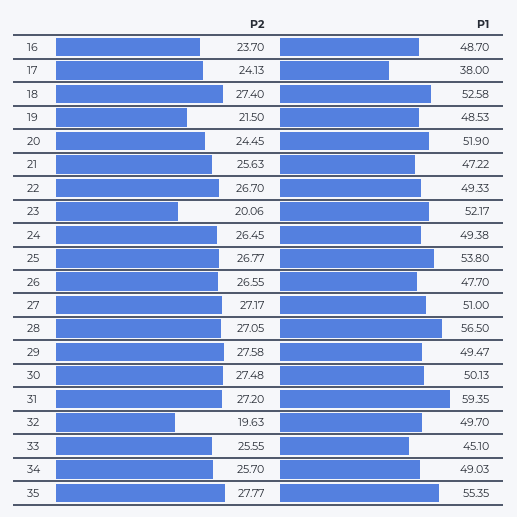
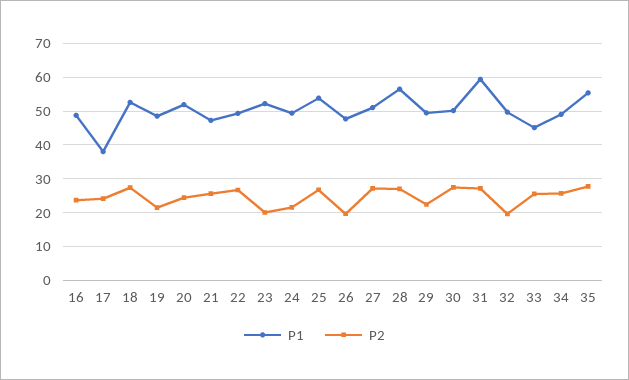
  {
    "P2": {
      "16": 23.7,
      "17": 24.13,
      "18": 27.4,
      "19": 21.5,
      "20": 24.45,
      "21": 25.63,
      "22": 26.7,
      "23": 20.06,
-     "24": 26.45,
+     "24": 22,
      "25": 26.77,
-     "26": 26.55,
+     "26": 20,
      "27": 27.17,
      "28": 27.05,
-     "29": 27.58,
+     "29": 22,
      "30": 27.48,
      "31": 27.2,
      "32": 19.63,
      "33": 25.55,
      "34": 25.7,
      "35": 27.77
    },
    "P1": {
      "16": 48.7,
      "17": 38,
      "18": 52.58,
      "19": 48.53,
      "20": 51.9,
      "21": 47.22,
      "22": 49.33,
      "23": 52.17,
      "24": 49.38,
      "25": 53.8,
      "26": 47.7,
      "27": 51,
      "28": 56.5,
      "29": 49.47,
      "30": 50.13,
      "31": 59.35,
      "32": 49.7,
      "33": 45.1,
      "34": 49.03,
      "35": 55.35
    }
  }

